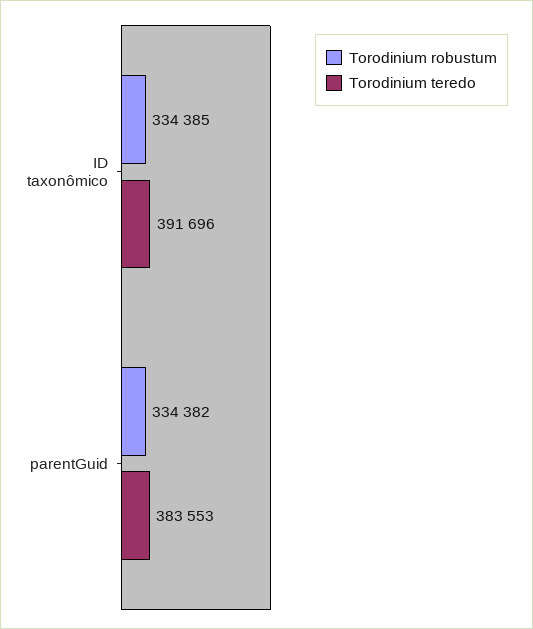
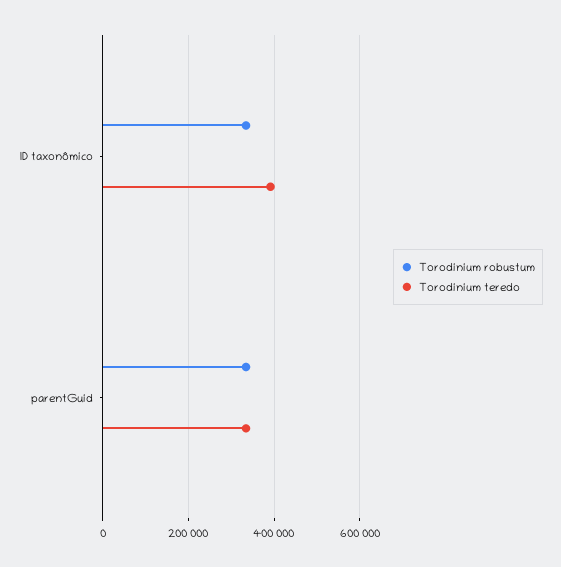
  {
    "Torodinium robustum": {
      "ID taxonômico": 334385,
      "parentGuid": 334382
    },
    "Torodinium teredo": {
      "ID taxonômico": 391696,
-     "parentGuid": 383553
+     "parentGuid": 340000
    }
  }

